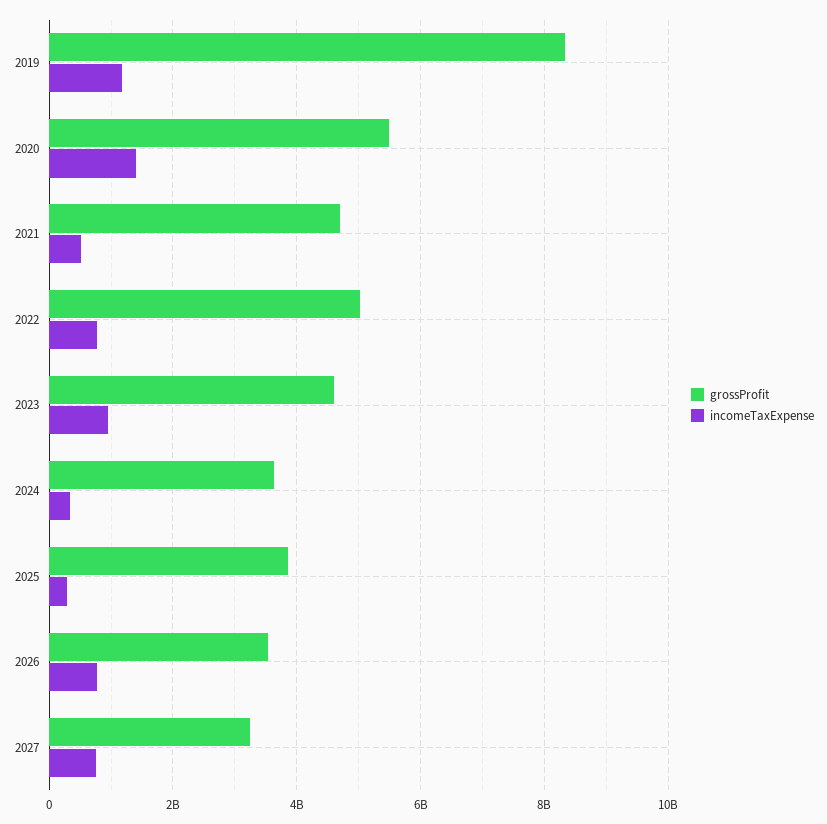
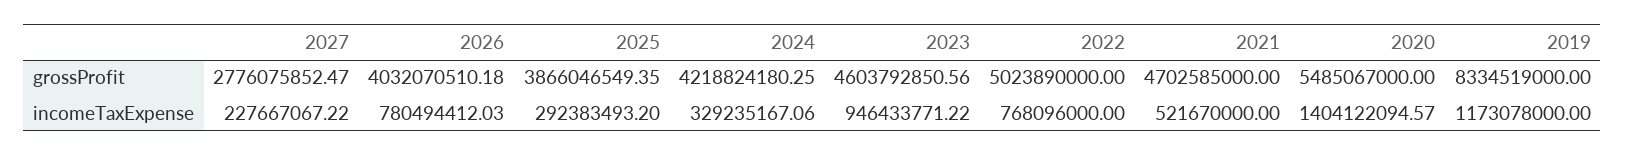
  {
    "grossProfit": {
      "2019": 8334519000,
      "2020": 5485067000,
      "2021": 4702585000,
      "2022": 5023890000,
      "2023": 4603792850.56,
-     "2024": 3600000000,
+     "2024": 4218824180.25,
      "2025": 3866046549.35,
-     "2026": 3600000000,
+     "2026": 4032070510.18,
-     "2027": 3200000000
+     "2027": 2776075852.47
    },
    "incomeTaxExpense": {
      "2019": 1173078000,
      "2020": 1404122094.57,
      "2021": 521670000,
      "2022": 768096000,
      "2023": 946433771.22,
      "2024": 329235167.06,
      "2025": 292383493.2,
      "2026": 780494412.03,
-     "2027": 800000000
+     "2027": 227667067.22
    }
  }

